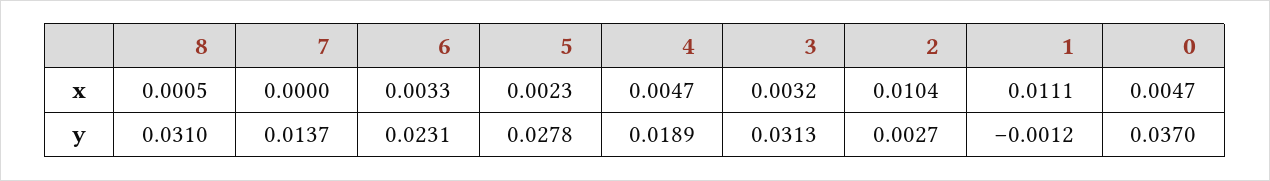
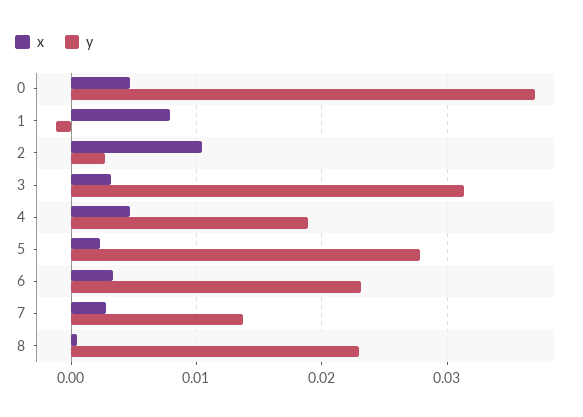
  {
    "x": {
      "8": 0.0005,
-     "7": 0,
+     "7": 0.003,
      "6": 0.0033,
      "5": 0.0023,
      "4": 0.0047,
      "3": 0.0032,
      "2": 0.0104,
-     "1": 0.0111,
+     "1": 0.008,
      "0": 0.0047
    },
    "y": {
-     "8": 0.031,
+     "8": 0.023,
      "7": 0.0137,
      "6": 0.0231,
      "5": 0.0278,
      "4": 0.0189,
      "3": 0.0313,
      "2": 0.0027,
      "1": -0.0012,
      "0": 0.037
    }
  }

